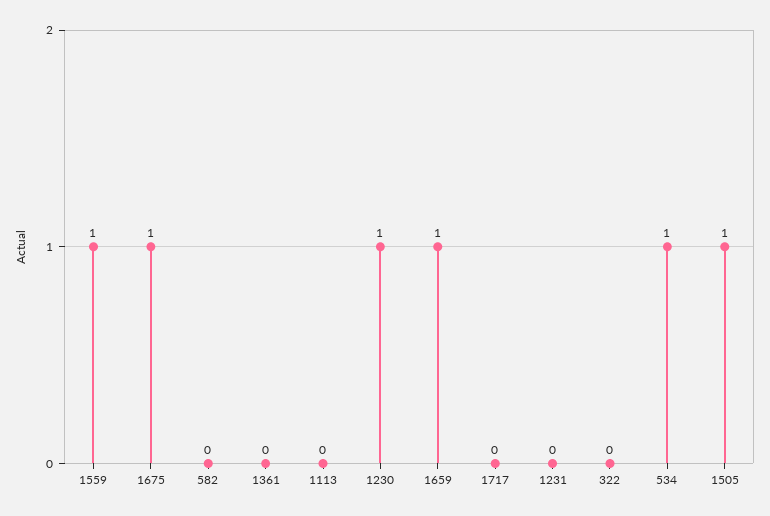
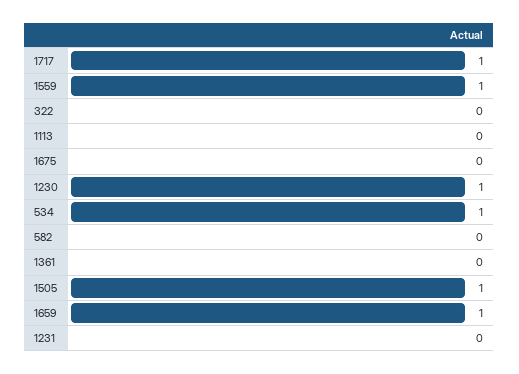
  {
    "1559": 1,
-   "1675": 1,
+   "1675": 0,
    "582": 0,
    "1361": 0,
    "1113": 0,
    "1230": 1,
    "1659": 1,
-   "1717": 0,
+   "1717": 1,
    "1231": 0,
    "322": 0,
    "534": 1,
    "1505": 1
  }

